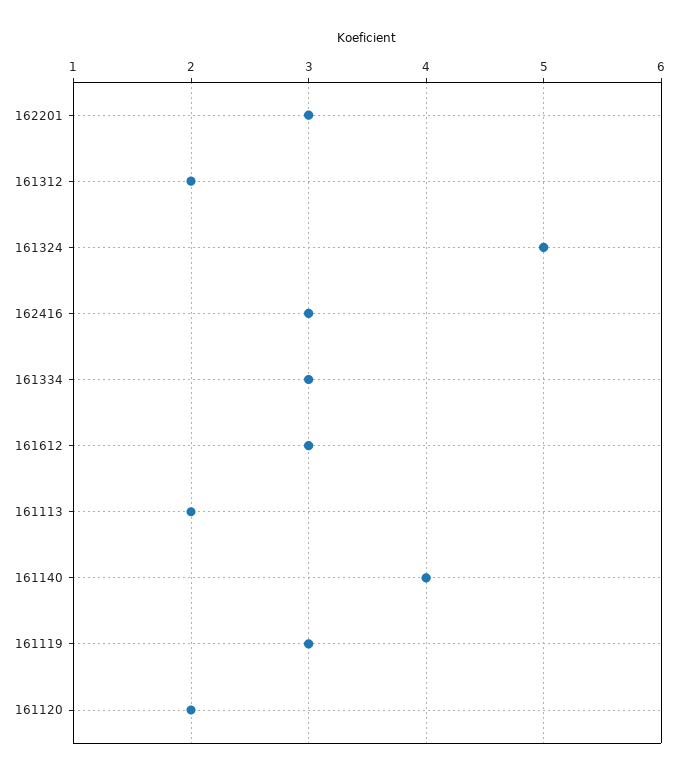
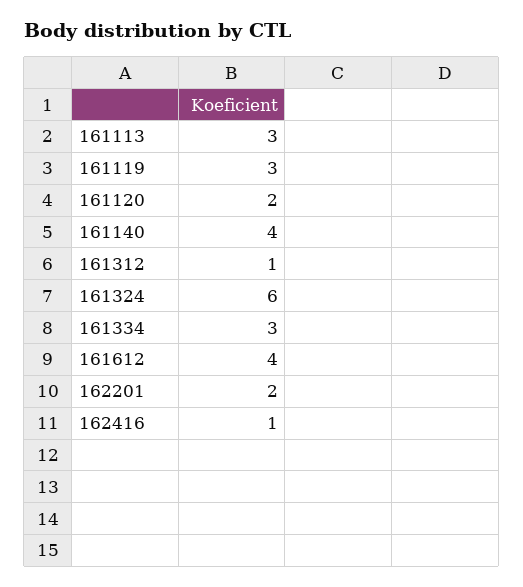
  {
-   "162201": 3,
+   "162201": 2,
-   "161312": 2,
+   "161312": 1,
-   "161324": 5,
+   "161324": 6,
-   "162416": 3,
+   "162416": 1,
    "161334": 3,
-   "161612": 3,
+   "161612": 4,
-   "161113": 2,
+   "161113": 3,
    "161140": 4,
    "161119": 3,
    "161120": 2
  }

